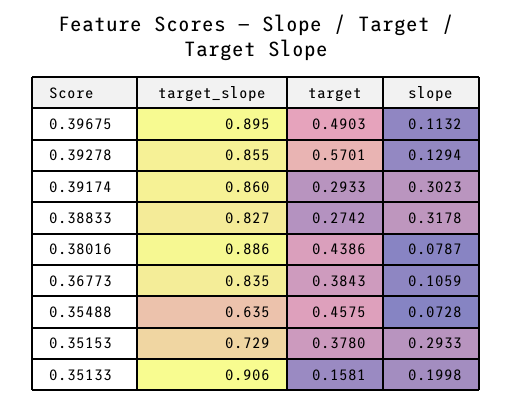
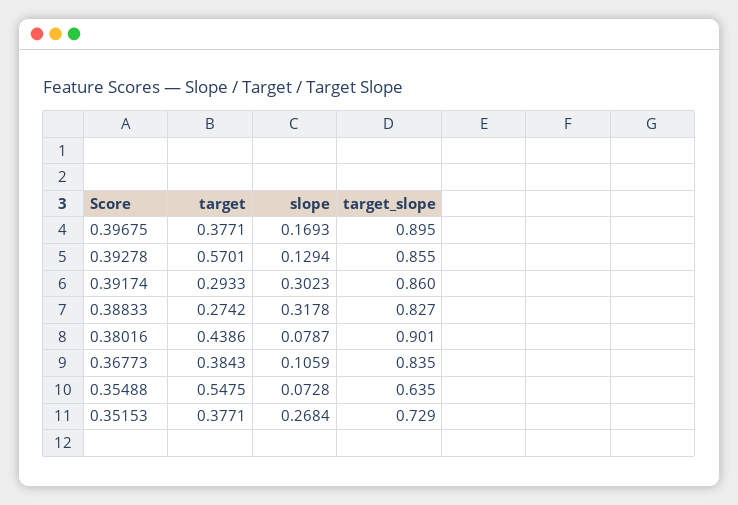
  {
    "target_slope": {
      "0.39675": 0.895,
      "0.39278": 0.855,
      "0.39174": 0.86,
      "0.38833": 0.827,
-     "0.38016": 0.886,
+     "0.38016": 0.901,
      "0.36773": 0.835,
      "0.35488": 0.635,
-     "0.35153": 0.729,
+     "0.35153": 0.729
-     "0.35133": 0.906
    },
    "target": {
-     "0.39675": 0.4903,
+     "0.39675": 0.3771,
      "0.39278": 0.5701,
      "0.39174": 0.2933,
      "0.38833": 0.2742,
      "0.38016": 0.4386,
      "0.36773": 0.3843,
-     "0.35488": 0.4575,
+     "0.35488": 0.5475,
-     "0.35153": 0.378,
+     "0.35153": 0.3771
-     "0.35133": 0.1581
    },
    "slope": {
-     "0.39675": 0.1132,
+     "0.39675": 0.1693,
      "0.39278": 0.1294,
      "0.39174": 0.3023,
      "0.38833": 0.3178,
      "0.38016": 0.0787,
      "0.36773": 0.1059,
      "0.35488": 0.0728,
-     "0.35153": 0.2933,
+     "0.35153": 0.2684
-     "0.35133": 0.1998
    }
  }

